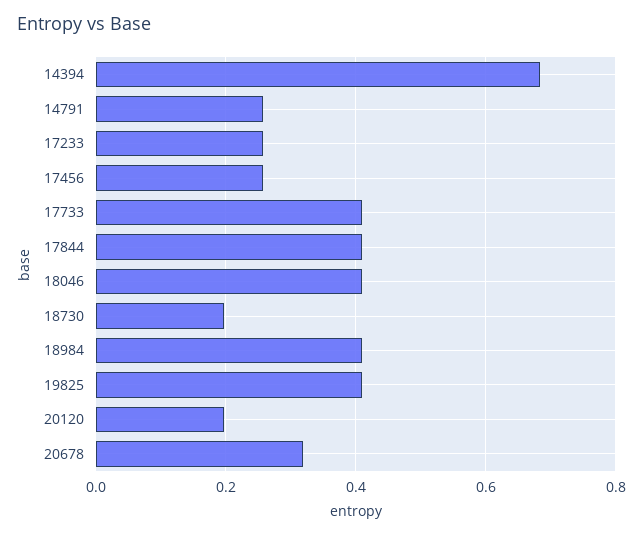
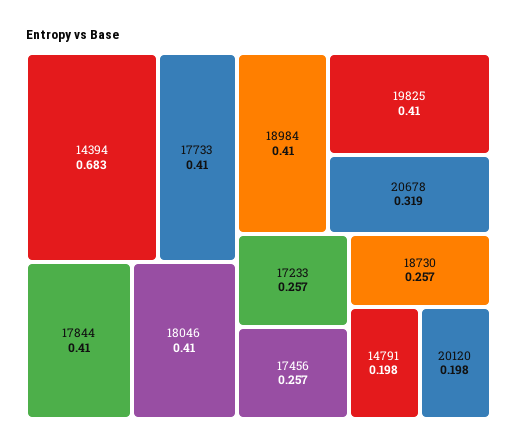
  {
    "14394": 0.683,
-   "14791": 0.26,
+   "14791": 0.198,
    "17233": 0.257,
    "17456": 0.257,
    "17733": 0.41,
    "17844": 0.41,
    "18046": 0.41,
-   "18730": 0.2,
+   "18730": 0.257,
    "18984": 0.41,
    "19825": 0.41,
    "20120": 0.198,
    "20678": 0.319
  }

